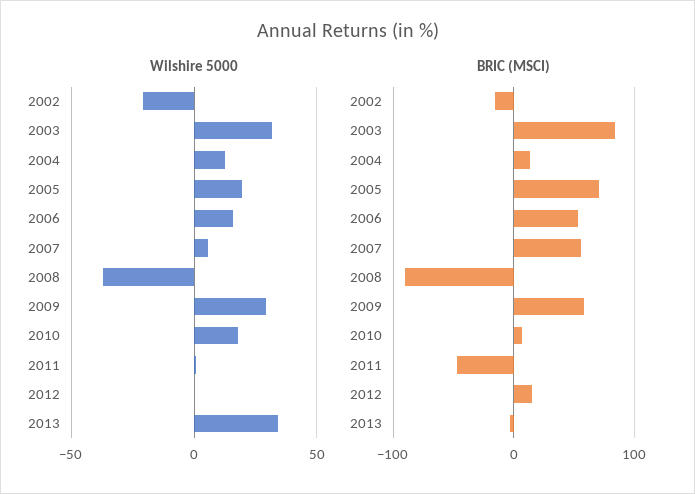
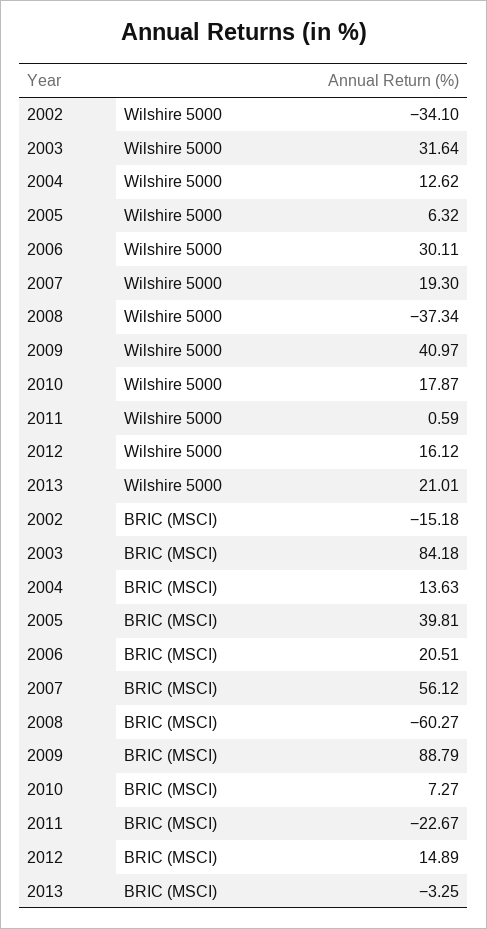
  {
    "Wilshire 5000": {
-     "2002": -20,
+     "2002": -34.1,
      "2003": 31.64,
      "2004": 12.62,
-     "2005": 20,
+     "2005": 6.32,
-     "2006": 15,
+     "2006": 30.11,
-     "2007": 5,
+     "2007": 19.3,
      "2008": -37.34,
-     "2009": 30,
+     "2009": 40.97,
      "2010": 17.87,
      "2011": 0.59,
-     "2012": 0,
+     "2012": 16.12,
-     "2013": 35
+     "2013": 21.01
    },
    "BRIC (MSCI)": {
      "2002": -15.18,
      "2003": 84.18,
      "2004": 13.63,
-     "2005": 70,
+     "2005": 39.81,
-     "2006": 50,
+     "2006": 20.51,
      "2007": 56.12,
-     "2008": -90,
+     "2008": -60.27,
-     "2009": 60,
+     "2009": 88.79,
      "2010": 7.27,
-     "2011": -50,
+     "2011": -22.67,
      "2012": 14.89,
      "2013": -3.25
    }
  }

